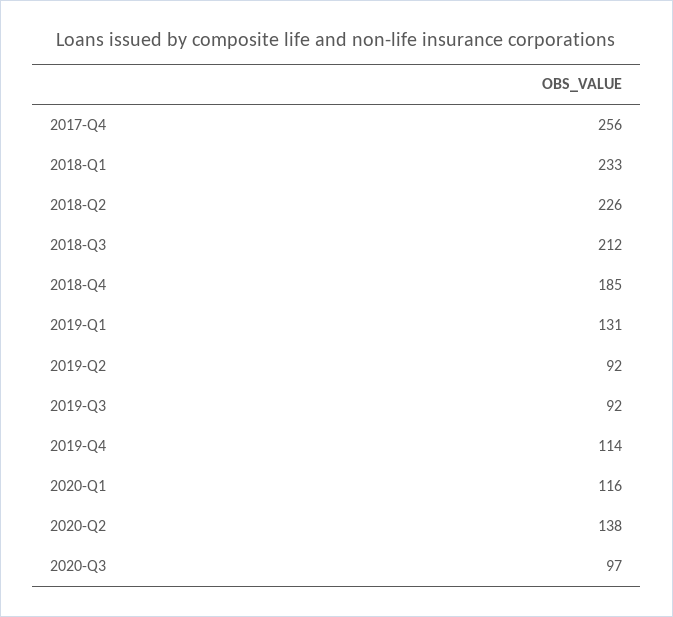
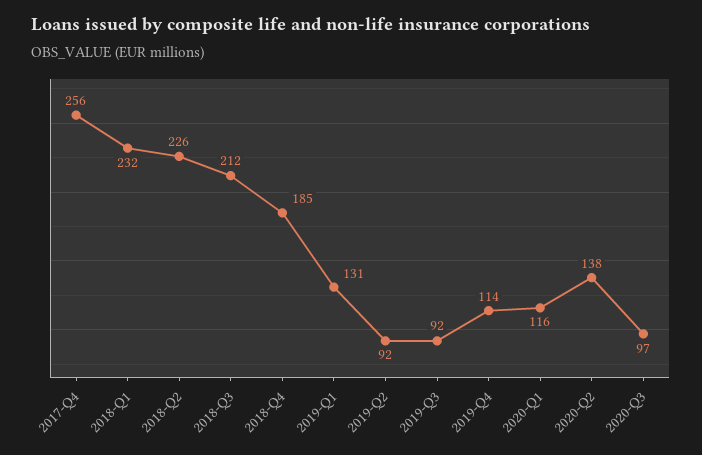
  {
    "2017-Q4": 256,
-   "2018-Q1": 233,
+   "2018-Q1": 232,
    "2018-Q2": 226,
    "2018-Q3": 212,
    "2018-Q4": 185,
    "2019-Q1": 131,
    "2019-Q2": 92,
    "2019-Q3": 92,
    "2019-Q4": 114,
    "2020-Q1": 116,
    "2020-Q2": 138,
    "2020-Q3": 97
  }

